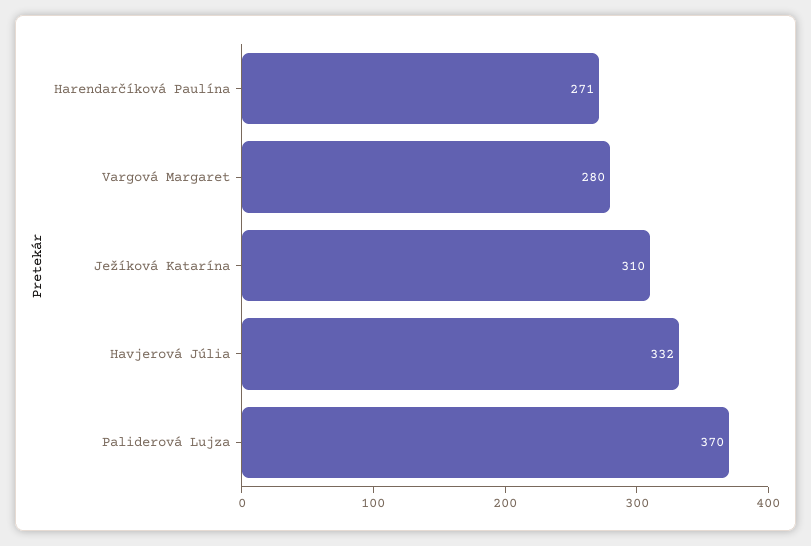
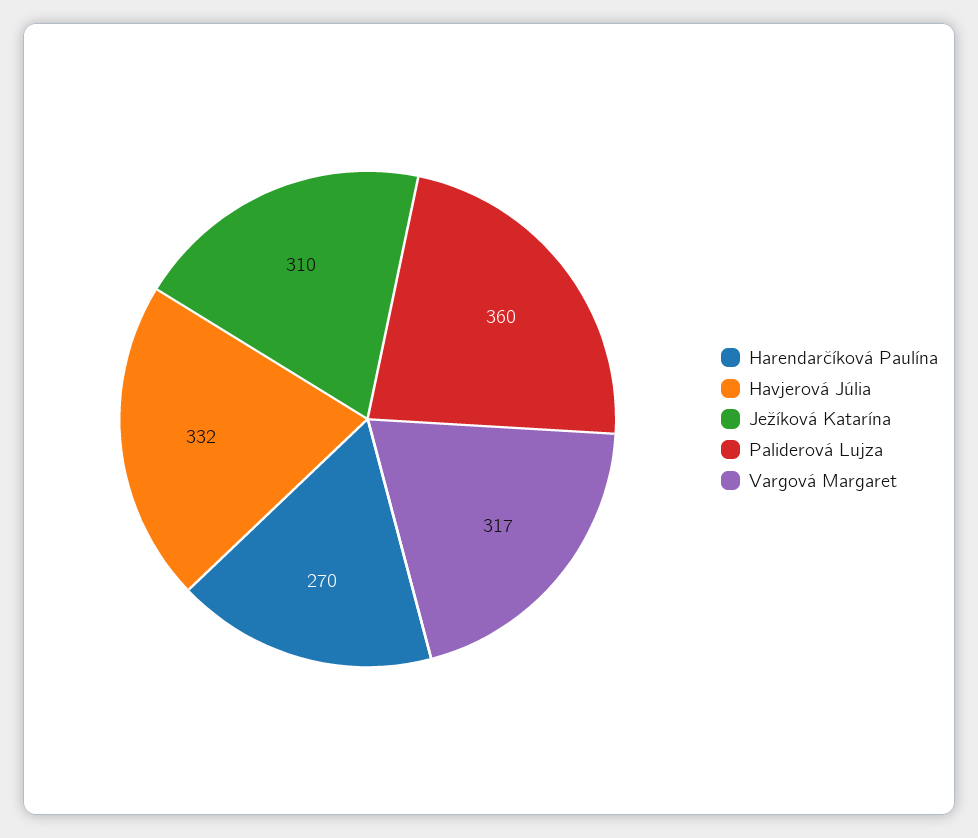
  {
-   "Harendarčíková Paulína": 271,
+   "Harendarčíková Paulína": 270,
-   "Vargová Margaret": 280,
+   "Vargová Margaret": 317,
    "Ježíková Katarína": 310,
    "Havjerová Júlia": 332,
-   "Paliderová Lujza": 370
+   "Paliderová Lujza": 360
  }

